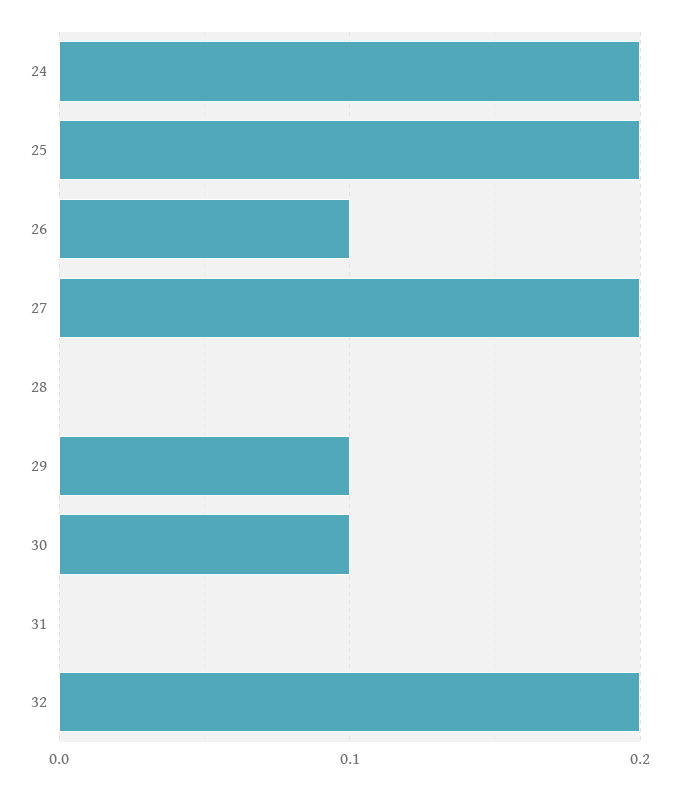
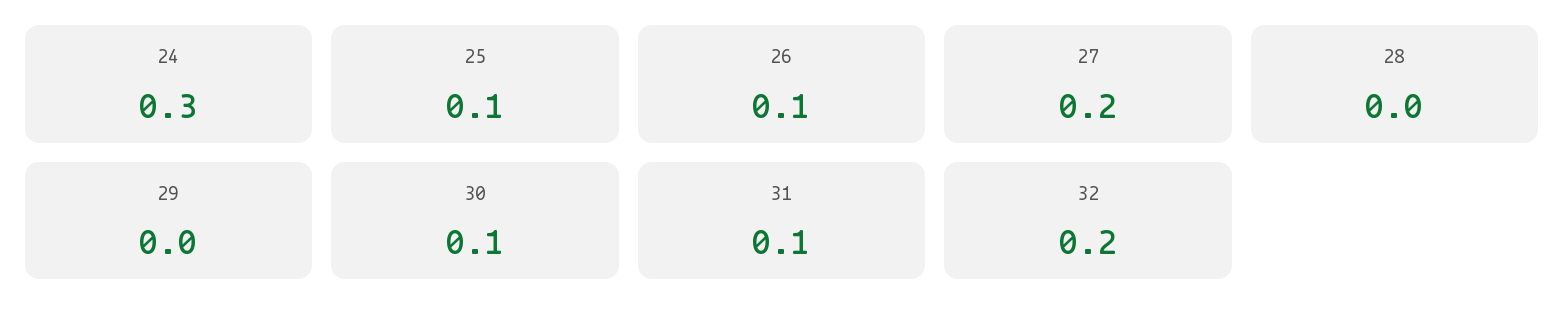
  {
-   "24": 0.2,
+   "24": 0.3,
-   "25": 0.2,
+   "25": 0.1,
    "26": 0.1,
    "27": 0.2,
    "28": 0,
-   "29": 0.1,
+   "29": 0,
    "30": 0.1,
-   "31": 0,
+   "31": 0.1,
    "32": 0.2
  }

